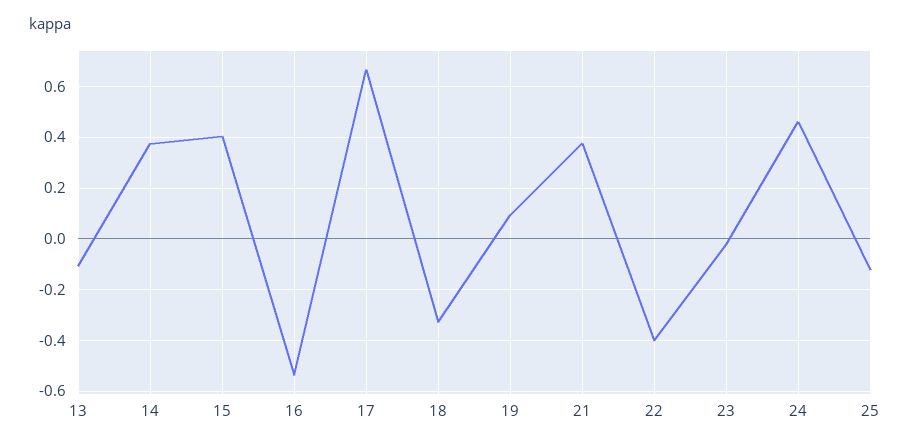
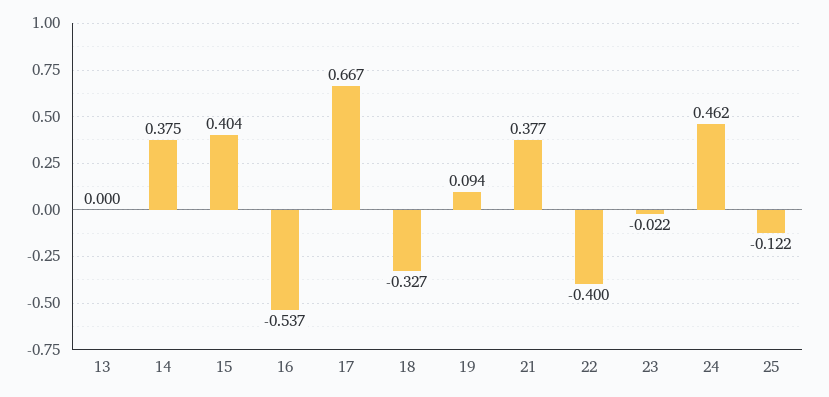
  {
-   "13": -0.1,
+   "13": 0,
    "14": 0.375,
    "15": 0.404,
    "16": -0.537,
    "17": 0.667,
    "18": -0.327,
    "19": 0.094,
    "21": 0.377,
    "22": -0.4,
    "23": -0.022,
    "24": 0.462,
    "25": -0.122
  }

